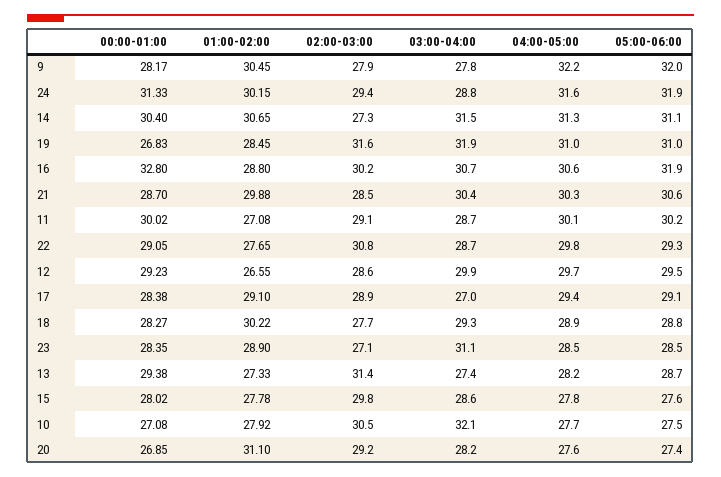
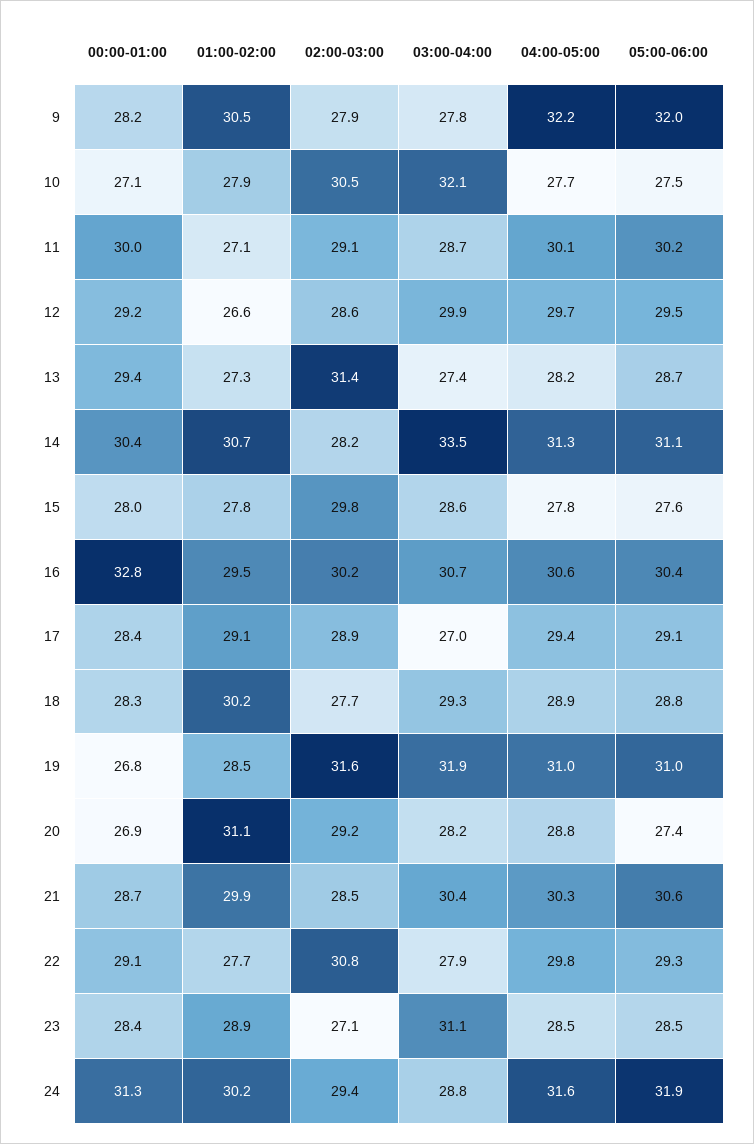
  {
    "00:00-01:00": {
      "9": 28.17,
      "24": 31.33,
      "14": 30.4,
      "19": 26.83,
      "16": 32.8,
      "21": 28.7,
      "11": 30.02,
      "22": 29.05,
      "12": 29.23,
      "17": 28.38,
      "18": 28.27,
      "23": 28.35,
      "13": 29.38,
      "15": 28.02,
      "10": 27.08,
      "20": 26.85
    },
    "01:00-02:00": {
      "9": 30.45,
      "24": 30.15,
      "14": 30.65,
      "19": 28.45,
-     "16": 28.8,
+     "16": 29.5,
      "21": 29.88,
      "11": 27.08,
      "22": 27.65,
      "12": 26.55,
      "17": 29.1,
      "18": 30.22,
      "23": 28.9,
      "13": 27.33,
      "15": 27.78,
      "10": 27.92,
      "20": 31.1
    },
    "02:00-03:00": {
      "9": 27.9,
      "24": 29.4,
-     "14": 27.3,
+     "14": 28.2,
      "19": 31.6,
      "16": 30.2,
      "21": 28.5,
      "11": 29.1,
      "22": 30.8,
      "12": 28.6,
      "17": 28.9,
      "18": 27.7,
      "23": 27.1,
      "13": 31.4,
      "15": 29.8,
      "10": 30.5,
      "20": 29.2
    },
    "03:00-04:00": {
      "9": 27.8,
      "24": 28.8,
-     "14": 31.5,
+     "14": 33.5,
      "19": 31.9,
      "16": 30.7,
      "21": 30.4,
      "11": 28.7,
-     "22": 28.7,
+     "22": 27.9,
      "12": 29.9,
      "17": 27,
      "18": 29.3,
      "23": 31.1,
      "13": 27.4,
      "15": 28.6,
      "10": 32.1,
      "20": 28.2
    },
    "04:00-05:00": {
      "9": 32.2,
      "24": 31.6,
      "14": 31.3,
      "19": 31,
      "16": 30.6,
      "21": 30.3,
      "11": 30.1,
      "22": 29.8,
      "12": 29.7,
      "17": 29.4,
      "18": 28.9,
      "23": 28.5,
      "13": 28.2,
      "15": 27.8,
      "10": 27.7,
-     "20": 27.6
+     "20": 28.8
    },
    "05:00-06:00": {
      "9": 32,
      "24": 31.9,
      "14": 31.1,
      "19": 31,
-     "16": 31.9,
+     "16": 30.4,
      "21": 30.6,
      "11": 30.2,
      "22": 29.3,
      "12": 29.5,
      "17": 29.1,
      "18": 28.8,
      "23": 28.5,
      "13": 28.7,
      "15": 27.6,
      "10": 27.5,
      "20": 27.4
    }
  }

